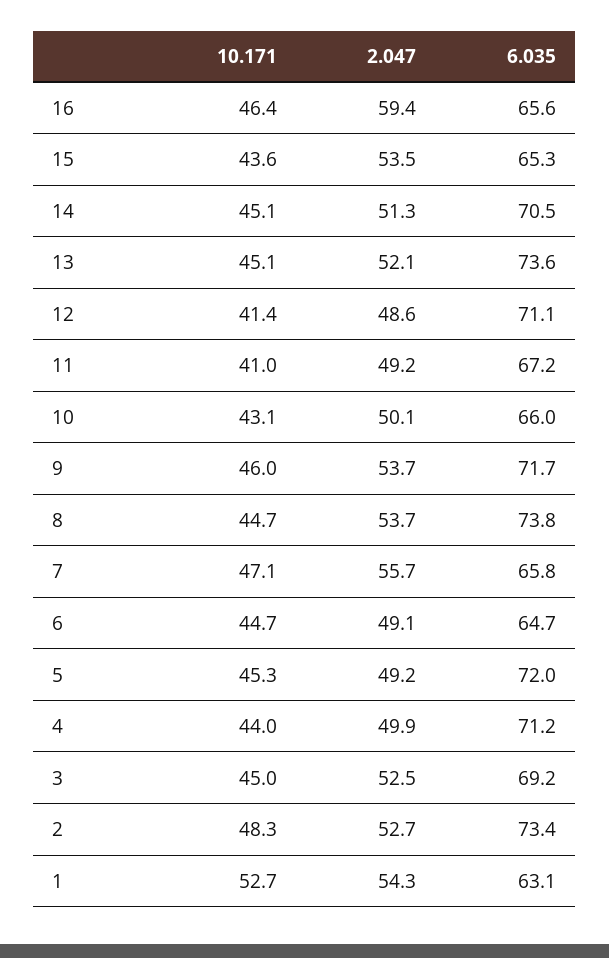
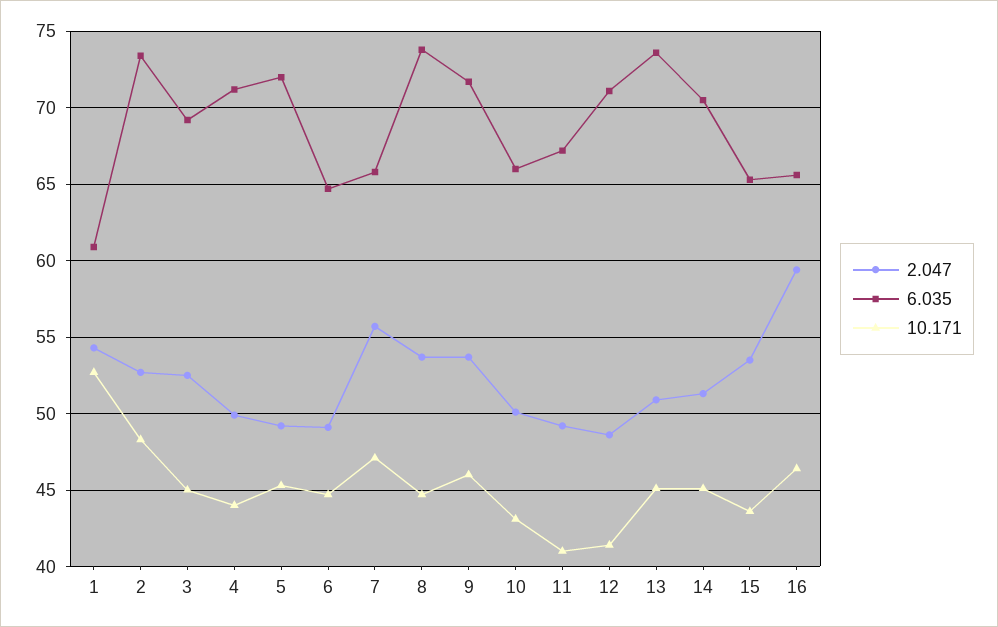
  {
    "10.171": {
      "16": 46.4,
      "15": 43.6,
      "14": 45.1,
      "13": 45.1,
      "12": 41.4,
      "11": 41,
      "10": 43.1,
      "9": 46,
      "8": 44.7,
      "7": 47.1,
      "6": 44.7,
      "5": 45.3,
      "4": 44,
      "3": 45,
      "2": 48.3,
      "1": 52.7
    },
    "2.047": {
      "16": 59.4,
      "15": 53.5,
      "14": 51.3,
-     "13": 52.1,
+     "13": 51,
      "12": 48.6,
      "11": 49.2,
      "10": 50.1,
      "9": 53.7,
      "8": 53.7,
      "7": 55.7,
      "6": 49.1,
      "5": 49.2,
      "4": 49.9,
      "3": 52.5,
      "2": 52.7,
      "1": 54.3
    },
    "6.035": {
      "16": 65.6,
      "15": 65.3,
      "14": 70.5,
      "13": 73.6,
      "12": 71.1,
      "11": 67.2,
      "10": 66,
      "9": 71.7,
      "8": 73.8,
      "7": 65.8,
      "6": 64.7,
      "5": 72,
      "4": 71.2,
      "3": 69.2,
      "2": 73.4,
-     "1": 63.1
+     "1": 61
    }
  }

